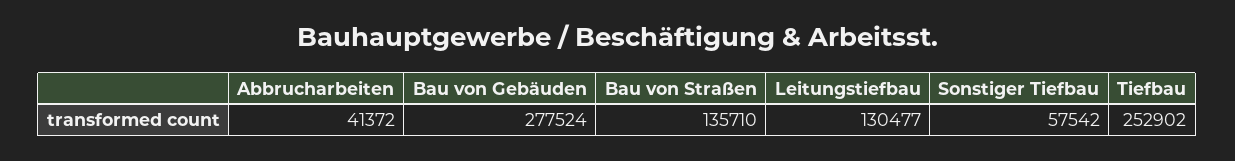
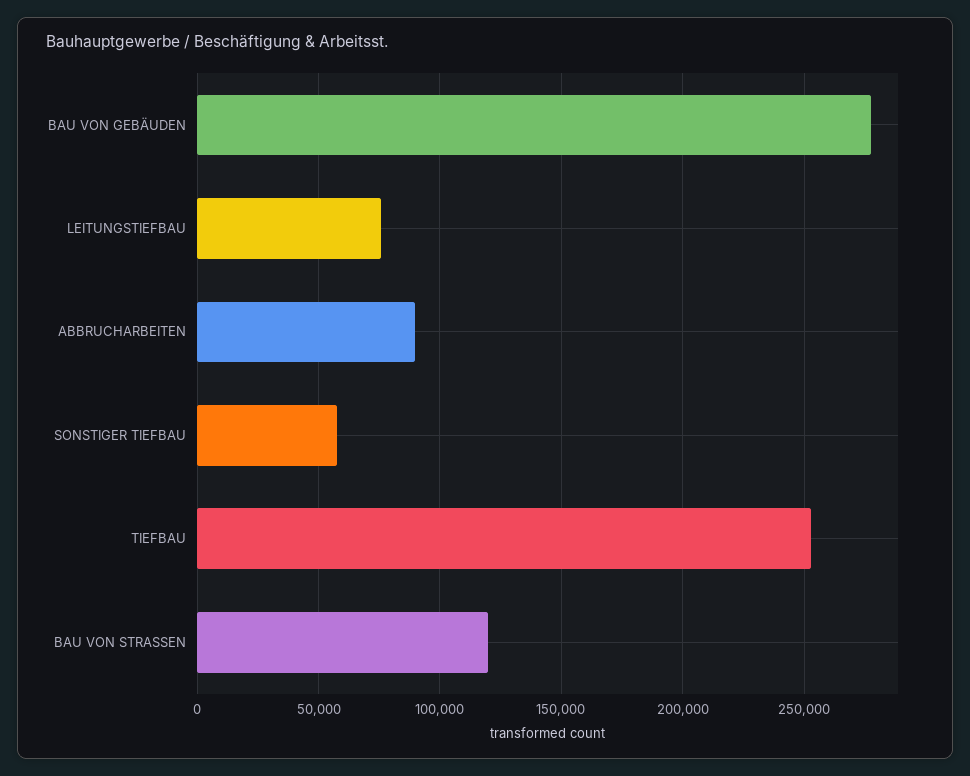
  {
-   "Abbrucharbeiten": 41372,
+   "Abbrucharbeiten": 90000,
    "Bau von Gebäuden": 277524,
-   "Bau von Straßen": 135710,
+   "Bau von Straßen": 120000,
-   "Leitungstiefbau": 130477,
+   "Leitungstiefbau": 75000,
    "Sonstiger Tiefbau": 57542,
    "Tiefbau": 252902
  }

